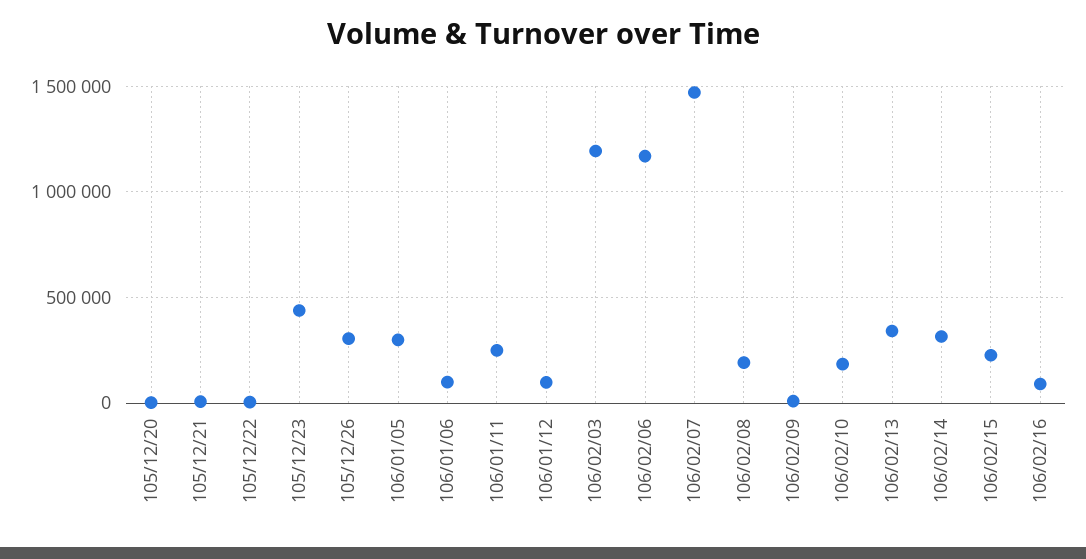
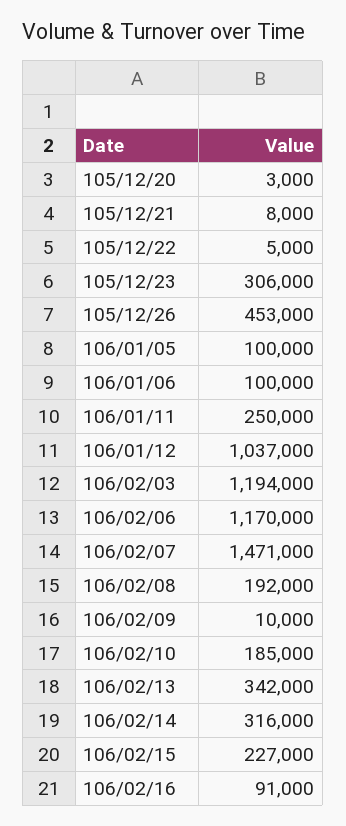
  {
    "105/12/20": 3000,
    "105/12/21": 8000,
    "105/12/22": 5000,
-   "105/12/23": 450000,
+   "105/12/23": 306000,
-   "105/12/26": 300000,
+   "105/12/26": 453000,
-   "106/01/05": 300000,
+   "106/01/05": 100000,
    "106/01/06": 100000,
    "106/01/11": 250000,
-   "106/01/12": 100000,
+   "106/01/12": 1037000,
    "106/02/03": 1194000,
    "106/02/06": 1170000,
    "106/02/07": 1471000,
    "106/02/08": 192000,
    "106/02/09": 10000,
    "106/02/10": 185000,
    "106/02/13": 342000,
    "106/02/14": 316000,
    "106/02/15": 227000,
    "106/02/16": 91000
  }

